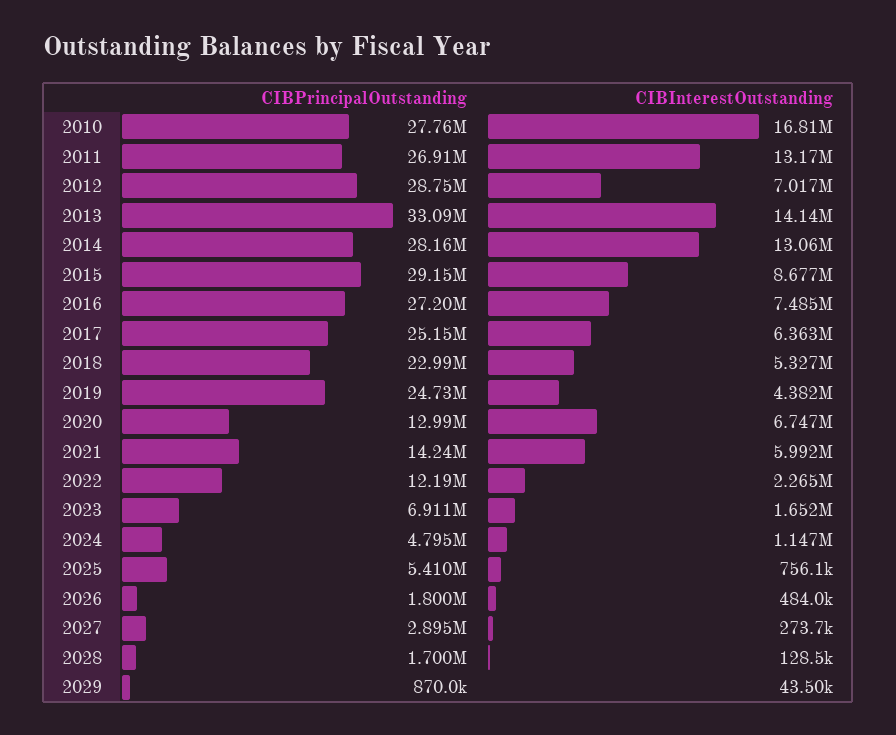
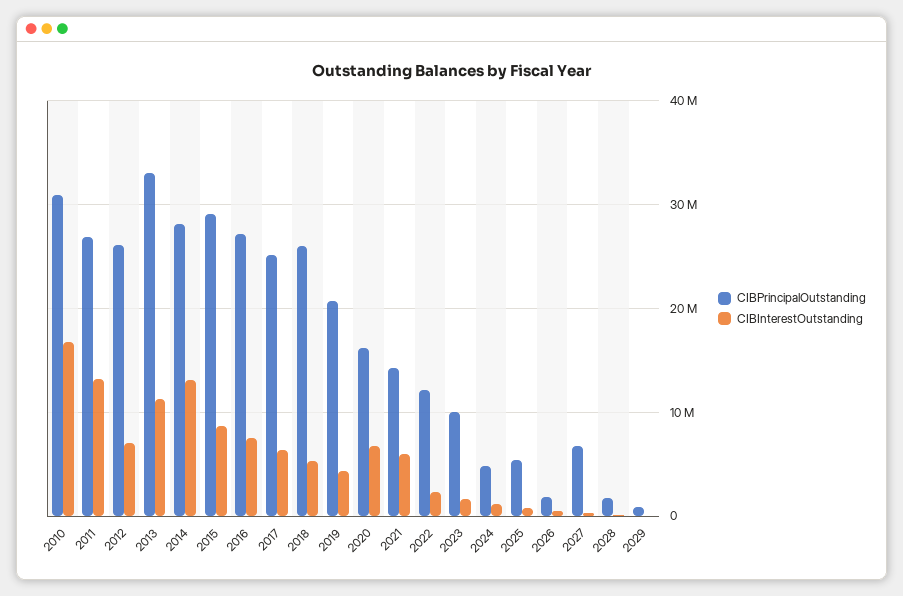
  {
    "CIBPrincipalOutstanding": {
-     "2010": 27760000,
+     "2010": 31000000,
      "2011": 26910000,
-     "2012": 28750000,
+     "2012": 26000000,
      "2013": 33090000,
      "2014": 28160000,
      "2015": 29150000,
      "2016": 27200000,
      "2017": 25150000,
-     "2018": 22990000,
+     "2018": 26000000,
-     "2019": 24730000,
+     "2019": 21000000,
-     "2020": 12990000,
+     "2020": 16000000,
      "2021": 14240000,
      "2022": 12190000,
-     "2023": 6911000,
+     "2023": 10000000,
      "2024": 4795000,
      "2025": 5410000,
      "2026": 1800000,
-     "2027": 2895000,
+     "2027": 7000000,
      "2028": 1700000,
      "2029": 870000
    },
    "CIBInterestOutstanding": {
      "2010": 16810000,
      "2011": 13170000,
      "2012": 7017000,
-     "2013": 14140000,
+     "2013": 11000000,
      "2014": 13060000,
      "2015": 8677000,
      "2016": 7485000,
      "2017": 6363000,
      "2018": 5327000,
      "2019": 4382000,
      "2020": 6747000,
      "2021": 5992000,
      "2022": 2265000,
      "2023": 1652000,
      "2024": 1147000,
      "2025": 756100,
      "2026": 484000,
      "2027": 273700,
      "2028": 128500,
      "2029": 43500
    }
  }

